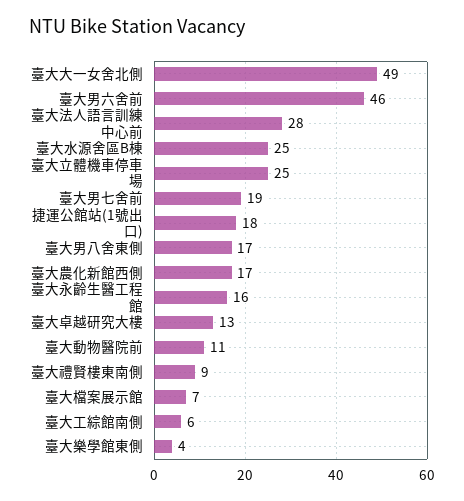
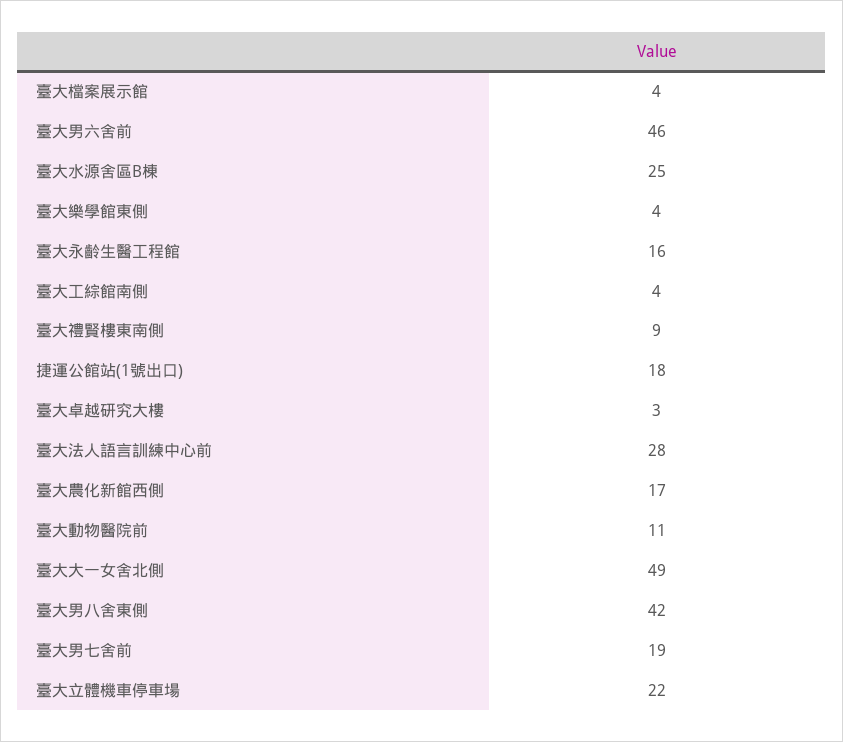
  {
    "臺大大一女舍北側": 49,
    "臺大男六舍前": 46,
    "臺大法人語言訓練中心前": 28,
    "臺大水源舍區B棟": 25,
-   "臺大立體機車停車場": 25,
+   "臺大立體機車停車場": 22,
    "臺大男七舍前": 19,
    "捷運公館站(1號出口)": 18,
-   "臺大男八舍東側": 17,
+   "臺大男八舍東側": 42,
    "臺大農化新館西側": 17,
    "臺大永齡生醫工程館": 16,
-   "臺大卓越研究大樓": 13,
+   "臺大卓越研究大樓": 3,
    "臺大動物醫院前": 11,
    "臺大禮賢樓東南側": 9,
-   "臺大檔案展示館": 7,
+   "臺大檔案展示館": 4,
-   "臺大工綜館南側": 6,
+   "臺大工綜館南側": 4,
    "臺大樂學館東側": 4
  }

